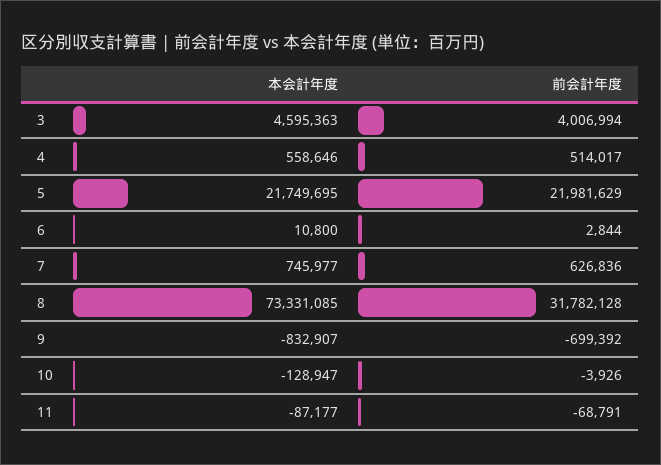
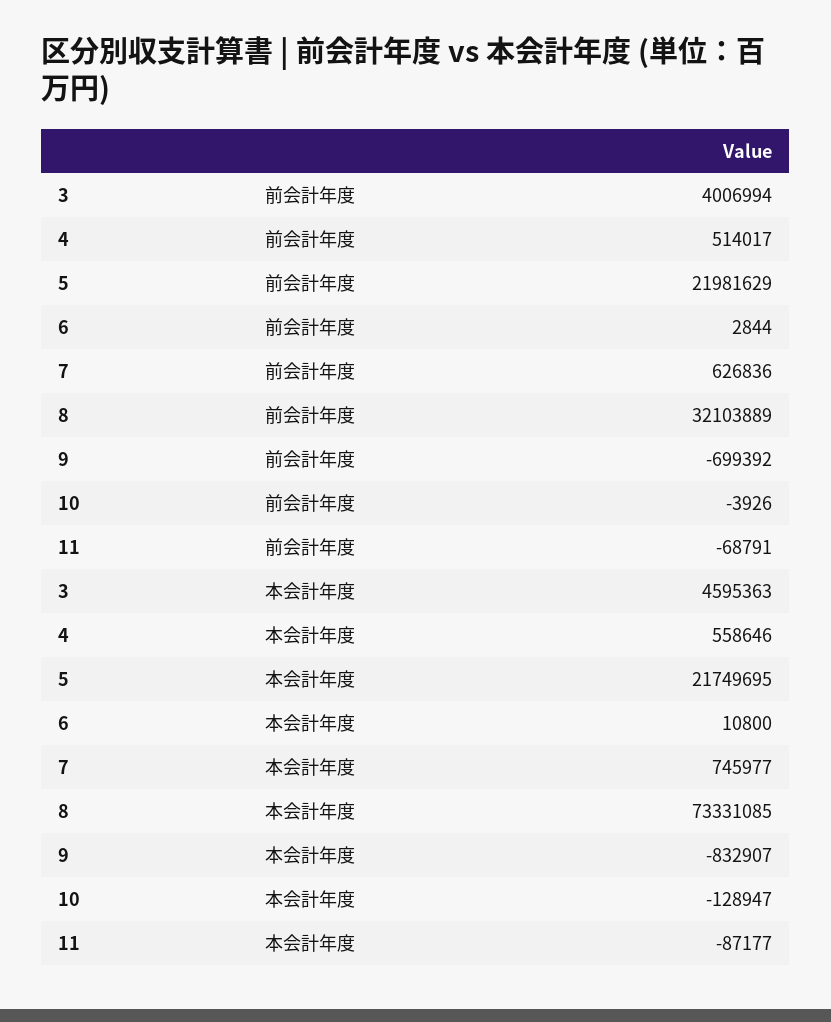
  {
    "本会計年度": {
      "3": 4595363,
      "4": 558646,
      "5": 21749695,
      "6": 10800,
      "7": 745977,
      "8": 73331085,
      "9": -832907,
      "10": -128947,
      "11": -87177
    },
    "前会計年度": {
      "3": 4006994,
      "4": 514017,
      "5": 21981629,
      "6": 2844,
      "7": 626836,
-     "8": 31782128,
+     "8": 32103889,
      "9": -699392,
      "10": -3926,
      "11": -68791
    }
  }

